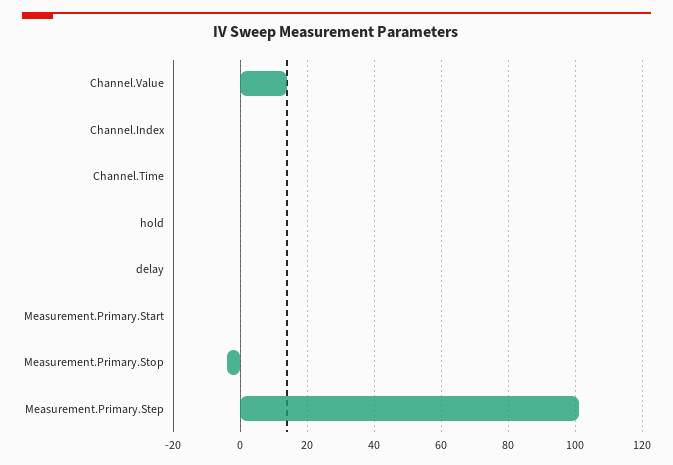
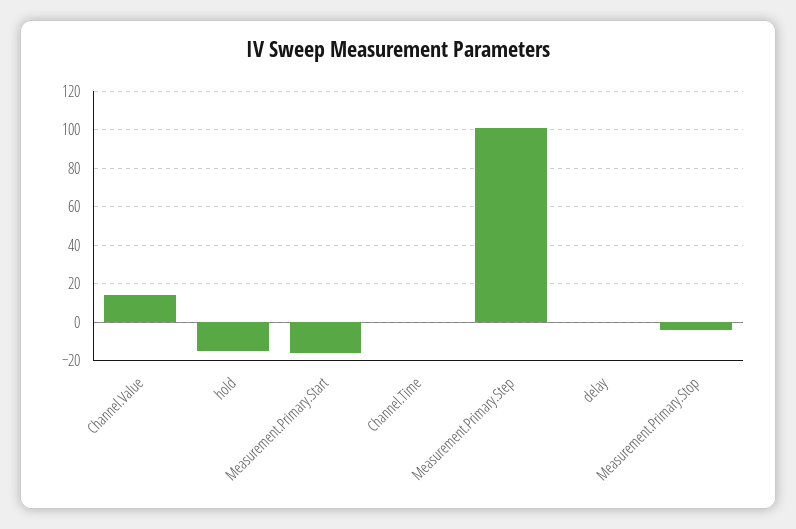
  {
    "Channel.Value": 15,
-   "Channel.Index": 0,
    "Channel.Time": 0,
-   "hold": 0,
+   "hold": -15,
    "delay": 0,
-   "Measurement.Primary.Start": 0,
+   "Measurement.Primary.Start": -15,
    "Measurement.Primary.Stop": -5,
    "Measurement.Primary.Step": 100
  }

